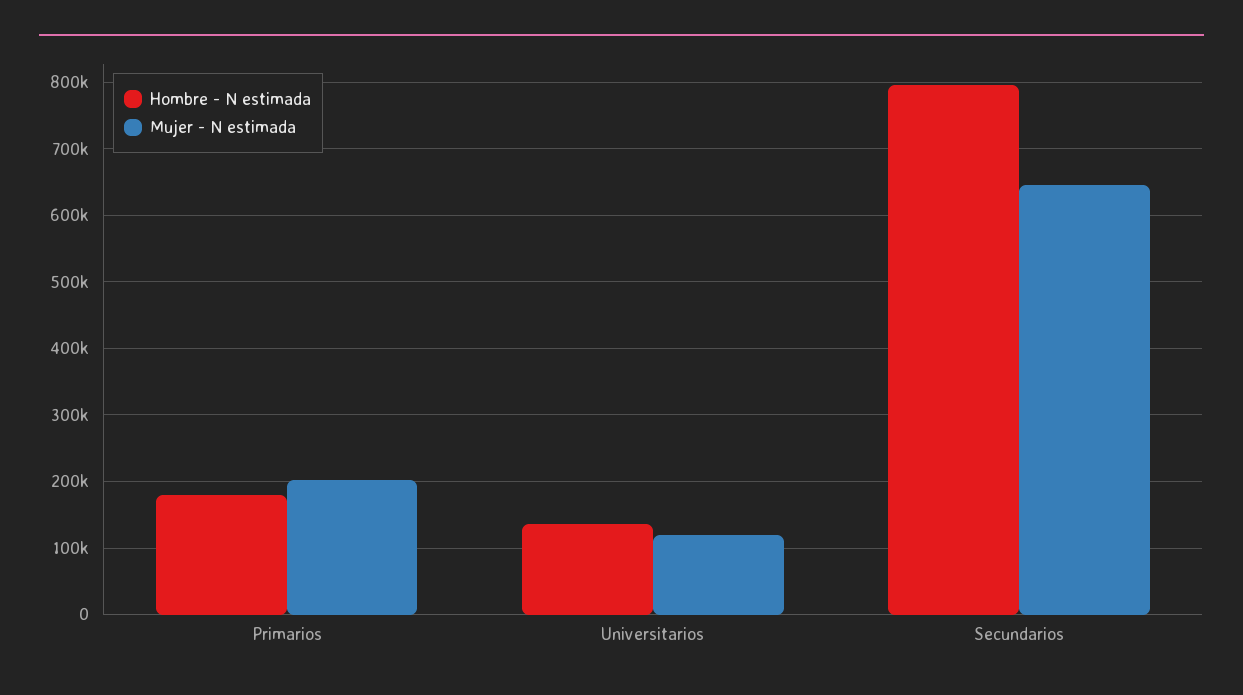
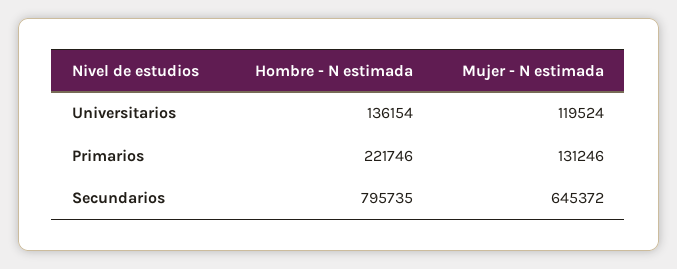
  {
    "Hombre - N estimada": {
-     "Primarios": 180000,
+     "Primarios": 221746,
      "Universitarios": 136154,
      "Secundarios": 795735
    },
    "Mujer - N estimada": {
-     "Primarios": 200000,
+     "Primarios": 131246,
      "Universitarios": 119524,
      "Secundarios": 645372
    }
  }

